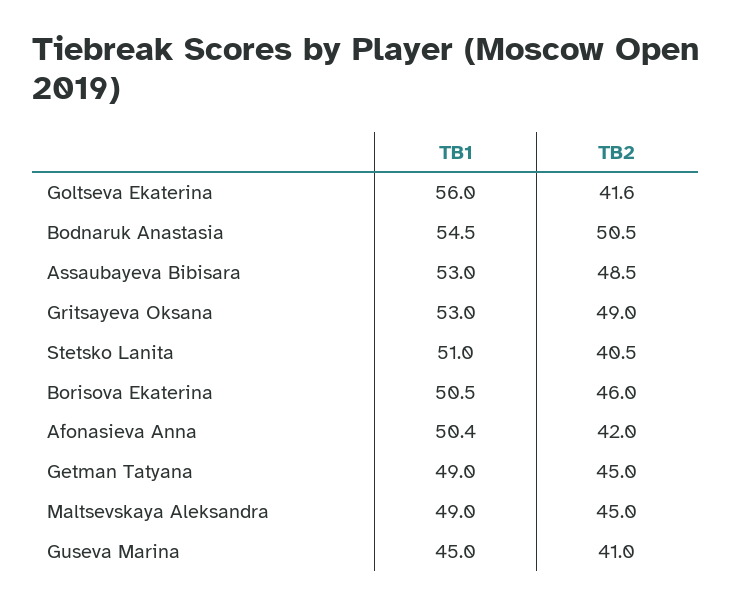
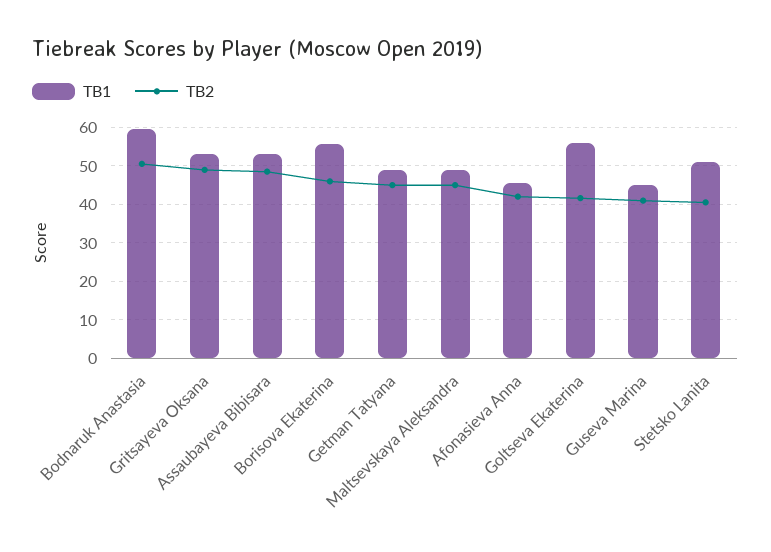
  {
    "TB1": {
      "Goltseva Ekaterina": 56,
-     "Bodnaruk Anastasia": 54.5,
+     "Bodnaruk Anastasia": 60,
      "Assaubayeva Bibisara": 53,
      "Gritsayeva Oksana": 53,
      "Stetsko Lanita": 51,
-     "Borisova Ekaterina": 50.5,
+     "Borisova Ekaterina": 56,
-     "Afonasieva Anna": 50.4,
+     "Afonasieva Anna": 46,
      "Getman Tatyana": 49,
      "Maltsevskaya Aleksandra": 49,
      "Guseva Marina": 45
    },
    "TB2": {
      "Goltseva Ekaterina": 41.6,
      "Bodnaruk Anastasia": 50.5,
      "Assaubayeva Bibisara": 48.5,
      "Gritsayeva Oksana": 49,
      "Stetsko Lanita": 40.5,
      "Borisova Ekaterina": 46,
      "Afonasieva Anna": 42,
      "Getman Tatyana": 45,
      "Maltsevskaya Aleksandra": 45,
      "Guseva Marina": 41
    }
  }

